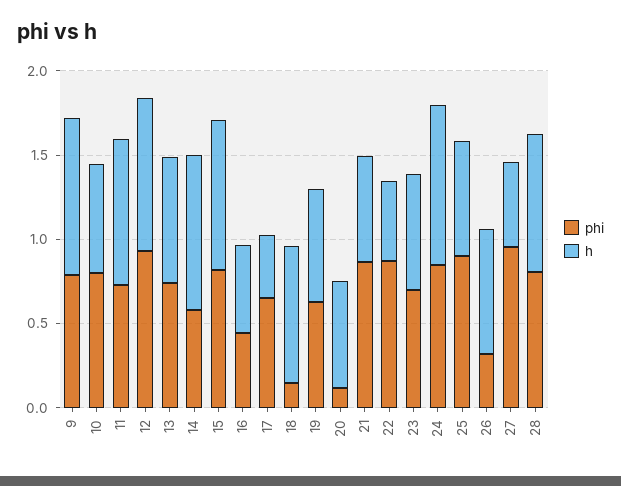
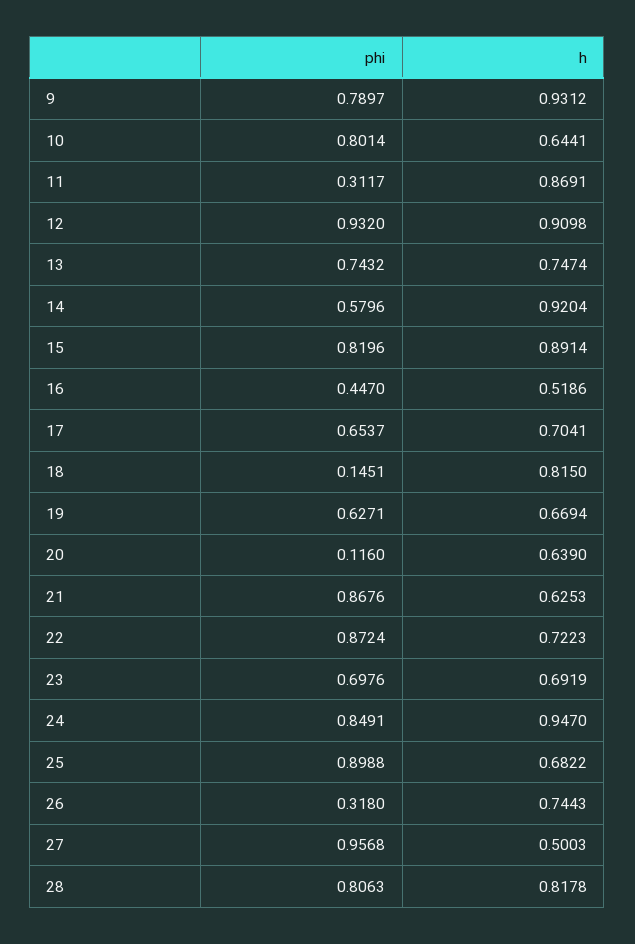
  {
    "phi": {
      "9": 0.7897,
      "10": 0.8014,
-     "11": 0.7,
+     "11": 0.3117,
      "12": 0.932,
      "13": 0.7432,
      "14": 0.5796,
      "15": 0.8196,
      "16": 0.447,
      "17": 0.6537,
      "18": 0.1451,
      "19": 0.6271,
      "20": 0.116,
      "21": 0.8676,
      "22": 0.8724,
      "23": 0.6976,
      "24": 0.8491,
      "25": 0.8988,
      "26": 0.318,
      "27": 0.9568,
      "28": 0.8063
    },
    "h": {
      "9": 0.9312,
      "10": 0.6441,
      "11": 0.8691,
      "12": 0.9098,
      "13": 0.7474,
      "14": 0.9204,
      "15": 0.8914,
      "16": 0.5186,
-     "17": 0.4,
+     "17": 0.7041,
      "18": 0.815,
      "19": 0.6694,
      "20": 0.639,
      "21": 0.6253,
-     "22": 0.5,
+     "22": 0.7223,
      "23": 0.6919,
      "24": 0.947,
      "25": 0.6822,
      "26": 0.7443,
      "27": 0.5003,
      "28": 0.8178
    }
  }

